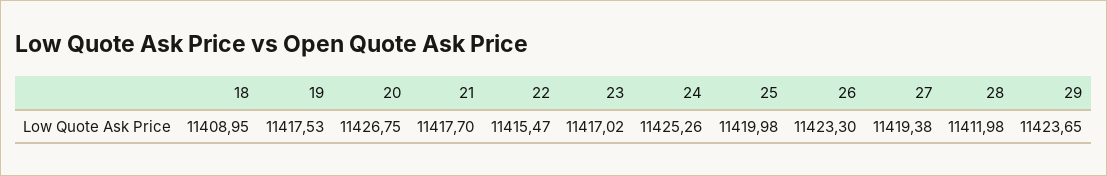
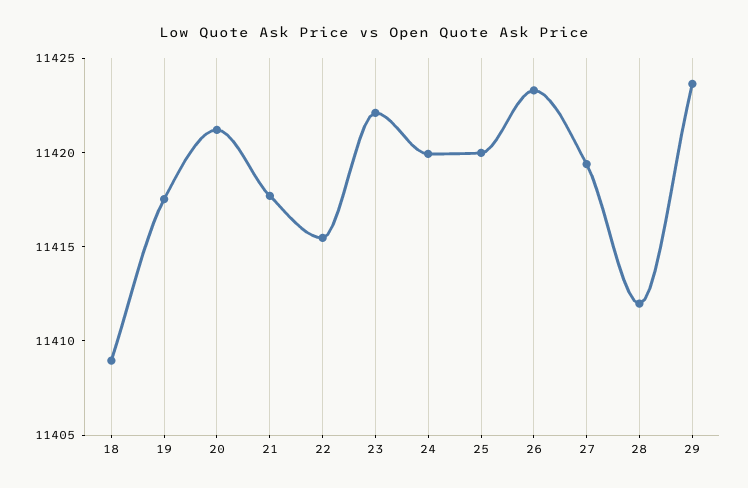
  {
    "18": 11408.95,
    "19": 11417.53,
-   "20": 11426.75,
+   "20": 11421,
    "21": 11417.7,
    "22": 11415.47,
-   "23": 11417.02,
+   "23": 11422,
-   "24": 11425.26,
+   "24": 11420,
    "25": 11419.98,
    "26": 11423.3,
    "27": 11419.38,
    "28": 11411.98,
    "29": 11423.65
  }

